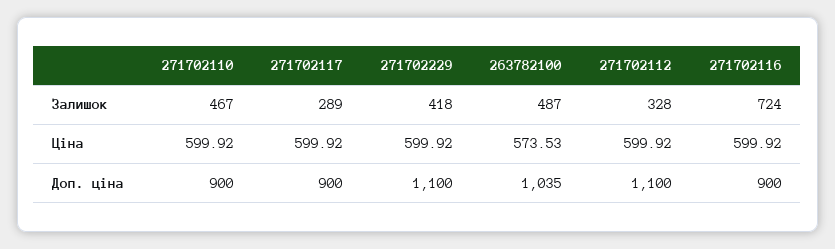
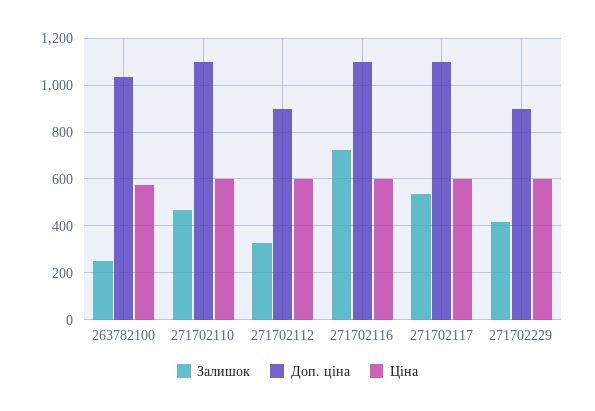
  {
    "Залишок": {
      "271702110": 467,
-     "271702117": 289,
+     "271702117": 550,
      "271702229": 418,
-     "263782100": 487,
+     "263782100": 250,
      "271702112": 328,
      "271702116": 724
    },
    "Ціна": {
      "271702110": 599.92,
      "271702117": 599.92,
      "271702229": 599.92,
      "263782100": 573.53,
      "271702112": 599.92,
      "271702116": 599.92
    },
    "Доп. ціна": {
-     "271702110": 900,
+     "271702110": 1100,
-     "271702117": 900,
+     "271702117": 1100,
-     "271702229": 1100,
+     "271702229": 900,
      "263782100": 1035,
-     "271702112": 1100,
+     "271702112": 900,
-     "271702116": 900
+     "271702116": 1100
    }
  }

